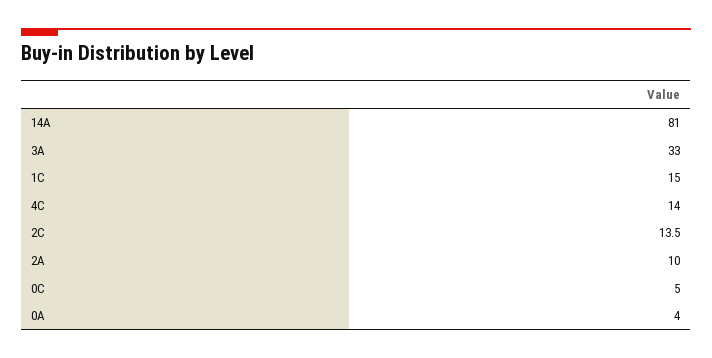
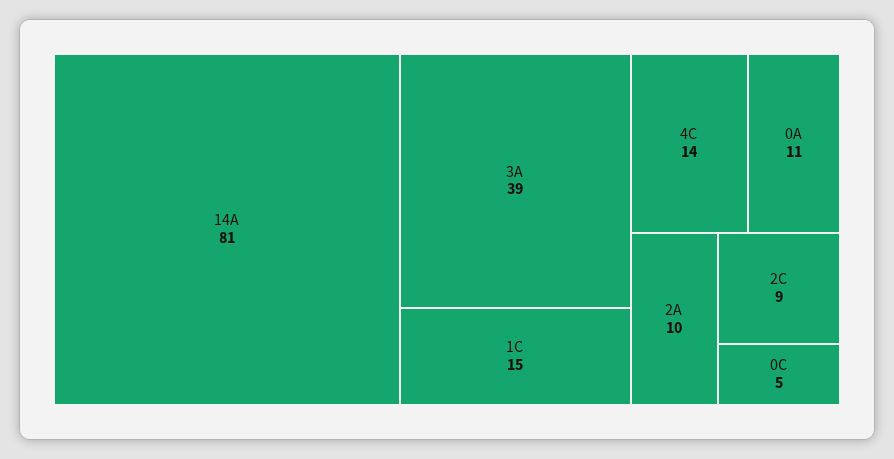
  {
    "14A": 81,
-   "3A": 33,
+   "3A": 39,
    "1C": 15,
    "4C": 14,
-   "2C": 13.5,
+   "2C": 9,
    "2A": 10,
    "0C": 5,
-   "0A": 4
+   "0A": 11
  }

